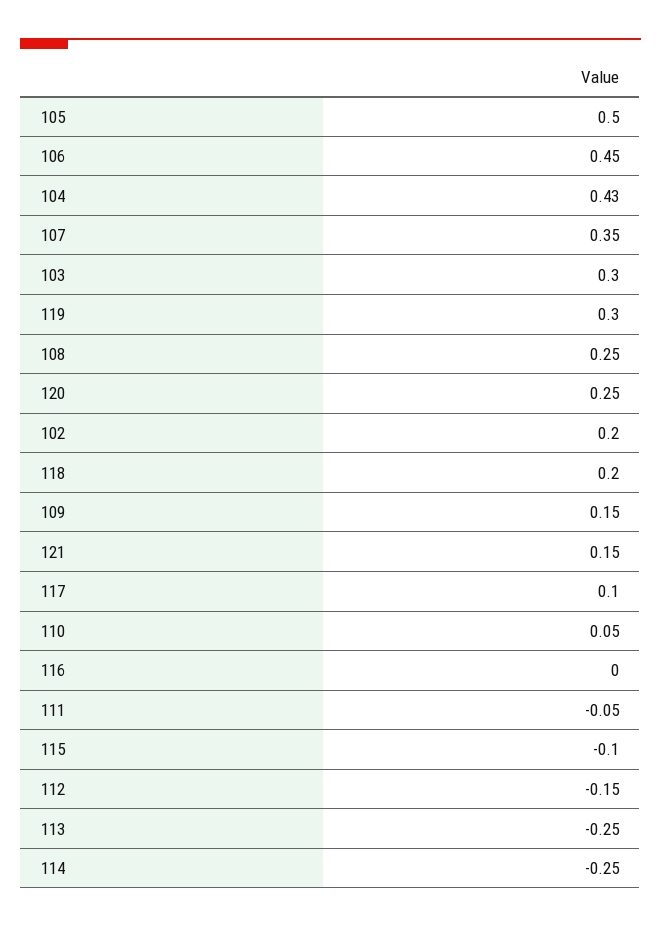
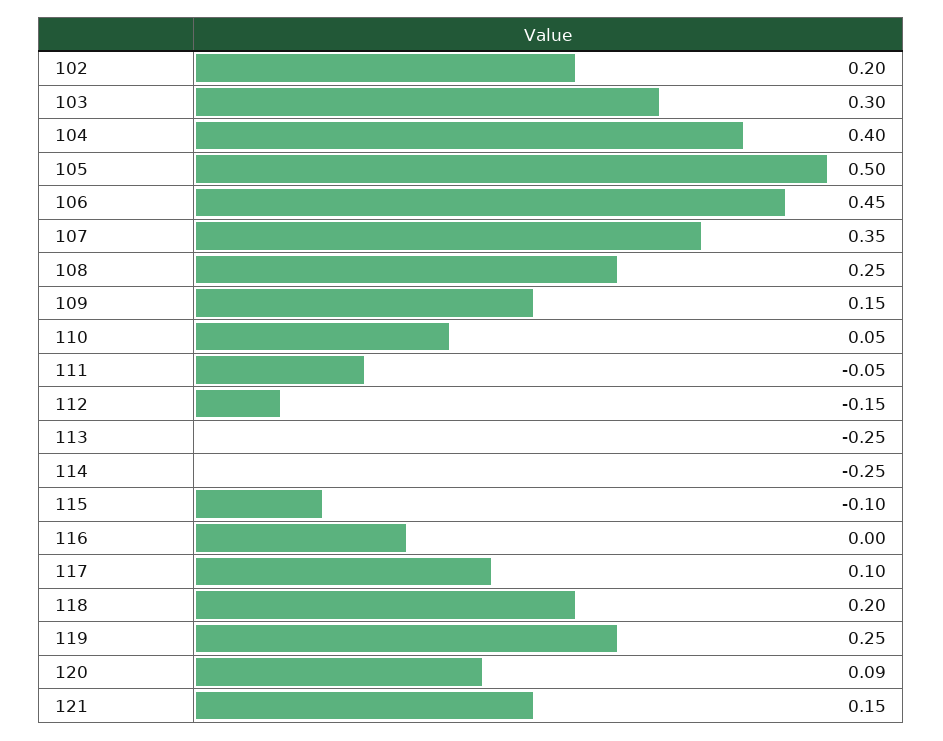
  {
    "105": 0.5,
    "106": 0.45,
-   "104": 0.43,
+   "104": 0.4,
    "107": 0.35,
    "103": 0.3,
-   "119": 0.3,
+   "119": 0.25,
    "108": 0.25,
-   "120": 0.25,
+   "120": 0.09,
    "102": 0.2,
    "118": 0.2,
    "109": 0.15,
    "121": 0.15,
    "117": 0.1,
    "110": 0.05,
    "116": 0,
    "111": -0.05,
    "115": -0.1,
    "112": -0.15,
    "113": -0.25,
    "114": -0.25
  }

